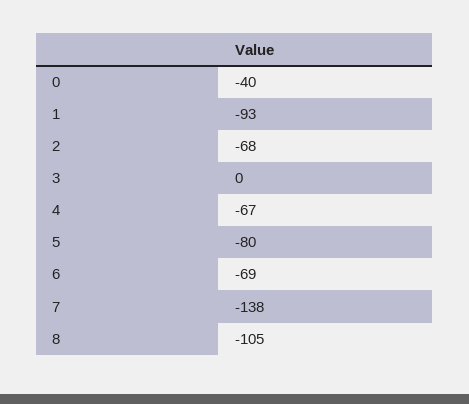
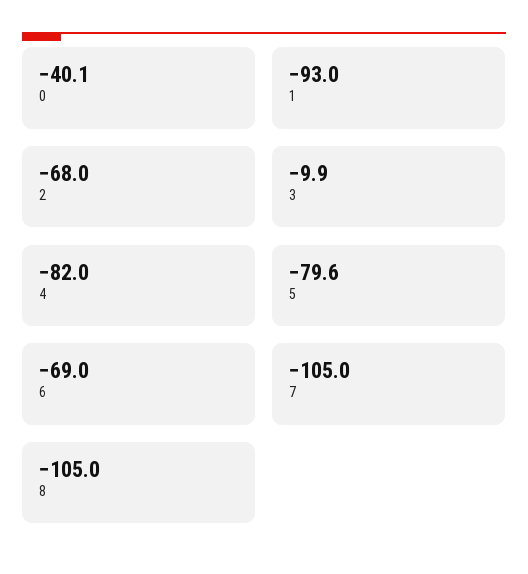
  {
    "0": -40.1,
    "1": -93,
    "2": -68,
-   "3": 0,
+   "3": -9.9,
-   "4": -67,
+   "4": -82,
    "5": -79.6,
    "6": -69,
-   "7": -138,
+   "7": -105,
    "8": -105
  }

